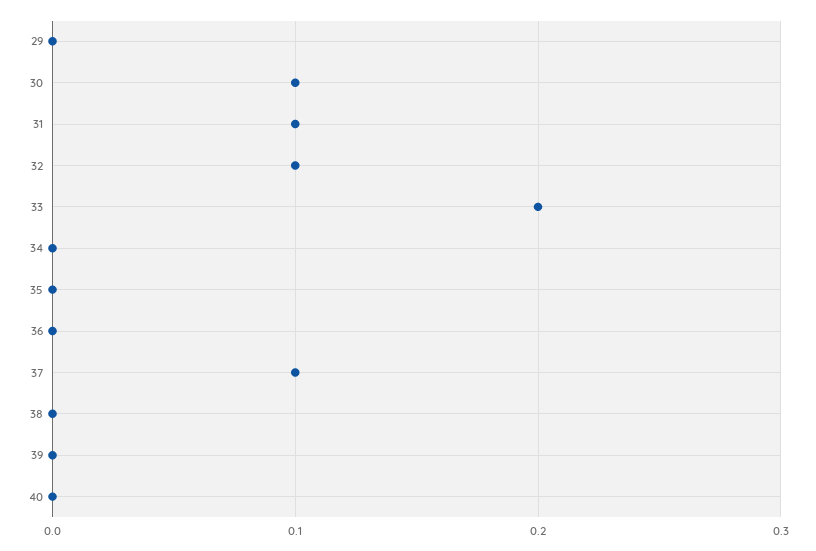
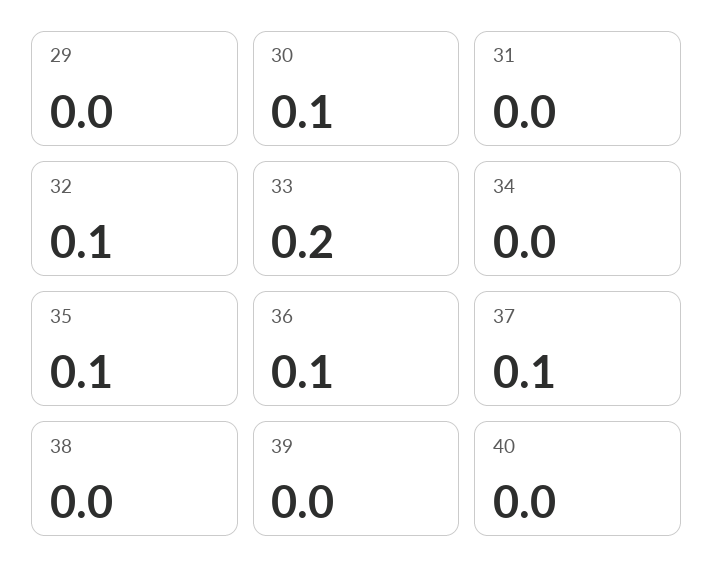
  {
    "29": 0,
    "30": 0.1,
-   "31": 0.1,
+   "31": 0,
    "32": 0.1,
    "33": 0.2,
    "34": 0,
-   "35": 0,
+   "35": 0.1,
-   "36": 0,
+   "36": 0.1,
    "37": 0.1,
    "38": 0,
    "39": 0,
    "40": 0
  }

